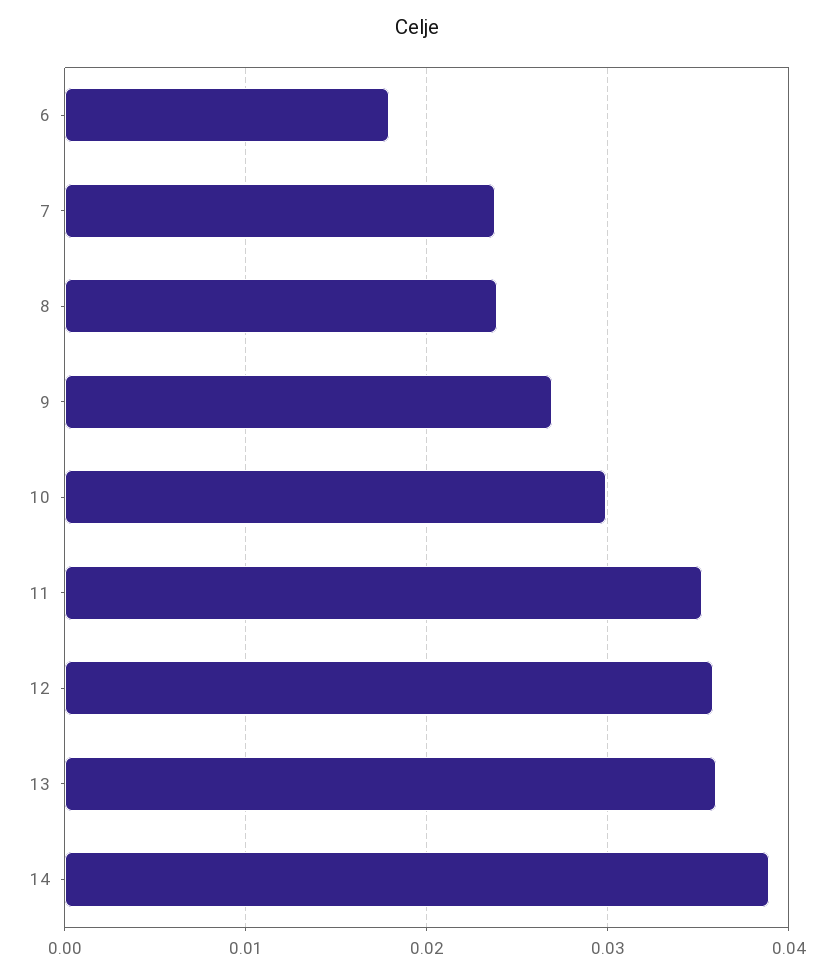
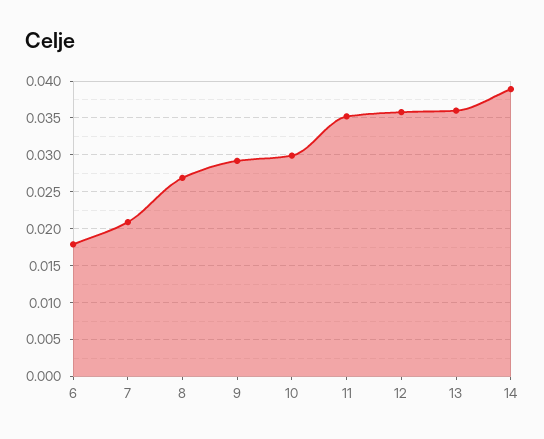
  {
    "6": 0.018,
-   "7": 0.024,
+   "7": 0.021,
-   "8": 0.024,
+   "8": 0.027,
-   "9": 0.027,
+   "9": 0.029,
    "10": 0.03,
    "11": 0.035,
    "12": 0.036,
    "13": 0.036,
    "14": 0.039
  }

